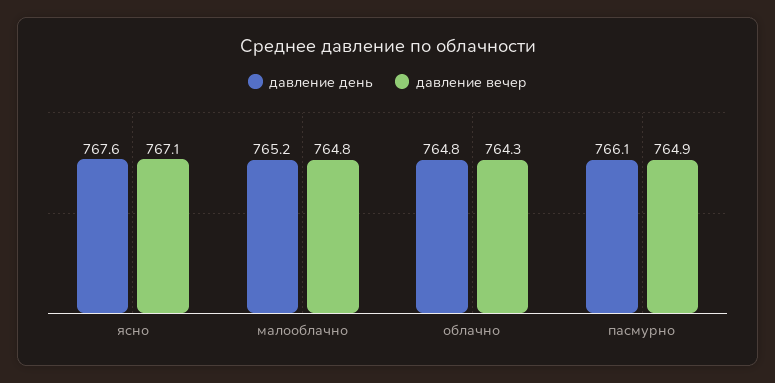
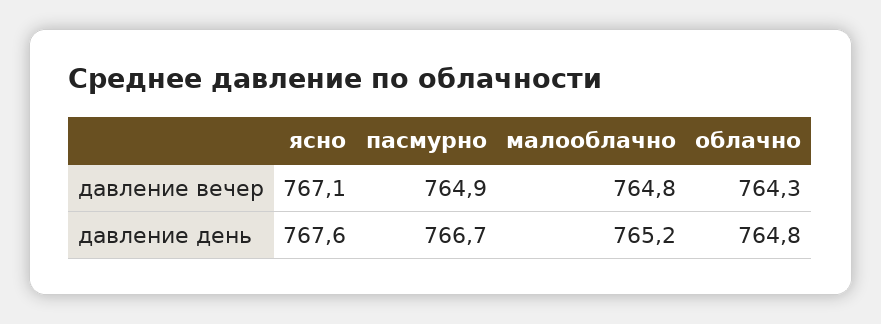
  {
    "давление день": {
      "ясно": 767.6,
      "малооблачно": 765.2,
      "облачно": 764.8,
-     "пасмурно": 766.1
+     "пасмурно": 766.7
    },
    "давление вечер": {
      "ясно": 767.1,
      "малооблачно": 764.8,
      "облачно": 764.3,
      "пасмурно": 764.9
    }
  }

